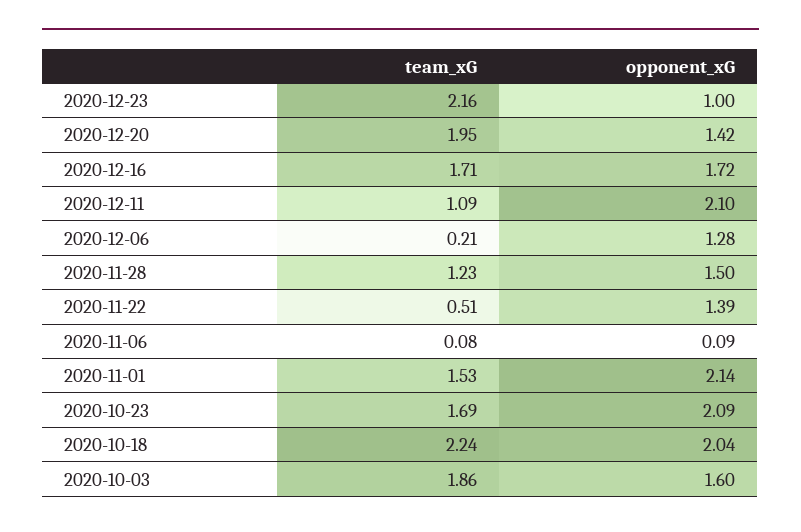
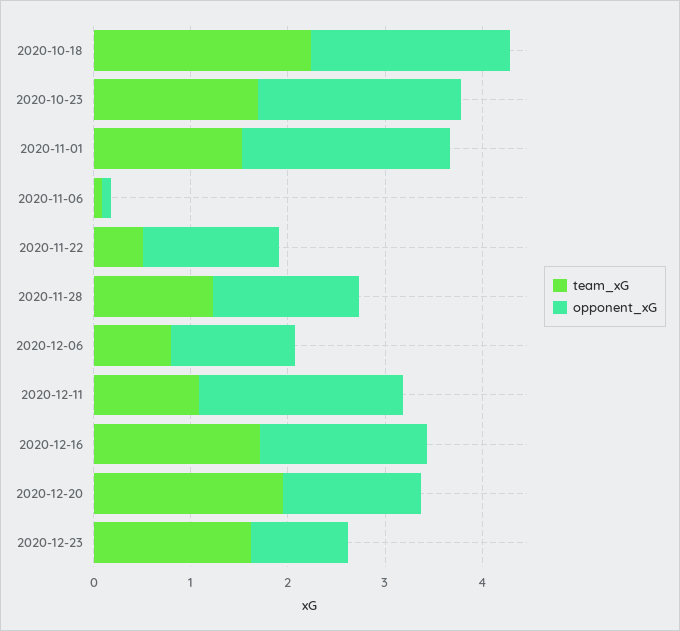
  {
    "team_xG": {
-     "2020-12-23": 2.16,
+     "2020-12-23": 1.6,
      "2020-12-20": 1.95,
      "2020-12-16": 1.71,
      "2020-12-11": 1.09,
-     "2020-12-06": 0.21,
+     "2020-12-06": 0.8,
      "2020-11-28": 1.23,
      "2020-11-22": 0.51,
      "2020-11-06": 0.08,
      "2020-11-01": 1.53,
      "2020-10-23": 1.69,
-     "2020-10-18": 2.24,
+     "2020-10-18": 2.24
-     "2020-10-03": 1.86
    },
    "opponent_xG": {
      "2020-12-23": 1,
      "2020-12-20": 1.42,
      "2020-12-16": 1.72,
      "2020-12-11": 2.1,
      "2020-12-06": 1.28,
      "2020-11-28": 1.5,
      "2020-11-22": 1.39,
      "2020-11-06": 0.09,
      "2020-11-01": 2.14,
      "2020-10-23": 2.09,
-     "2020-10-18": 2.04,
+     "2020-10-18": 2.04
-     "2020-10-03": 1.6
    }
  }

